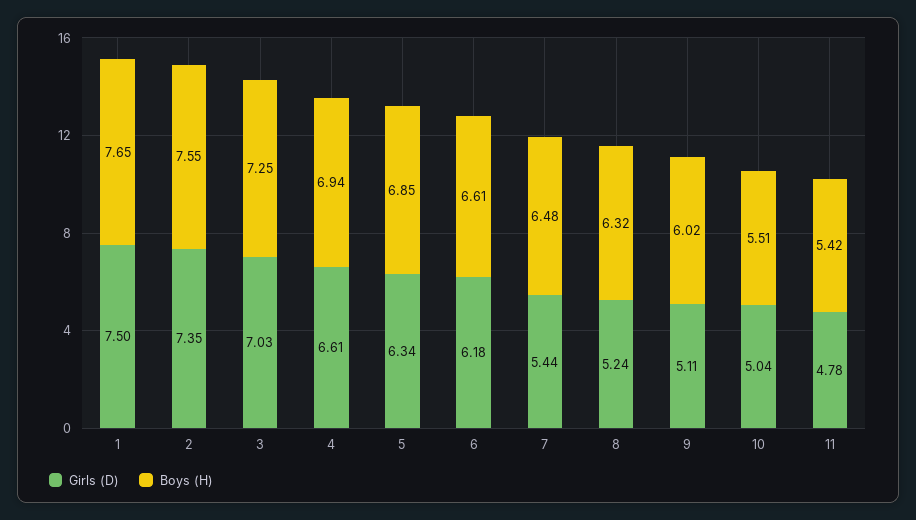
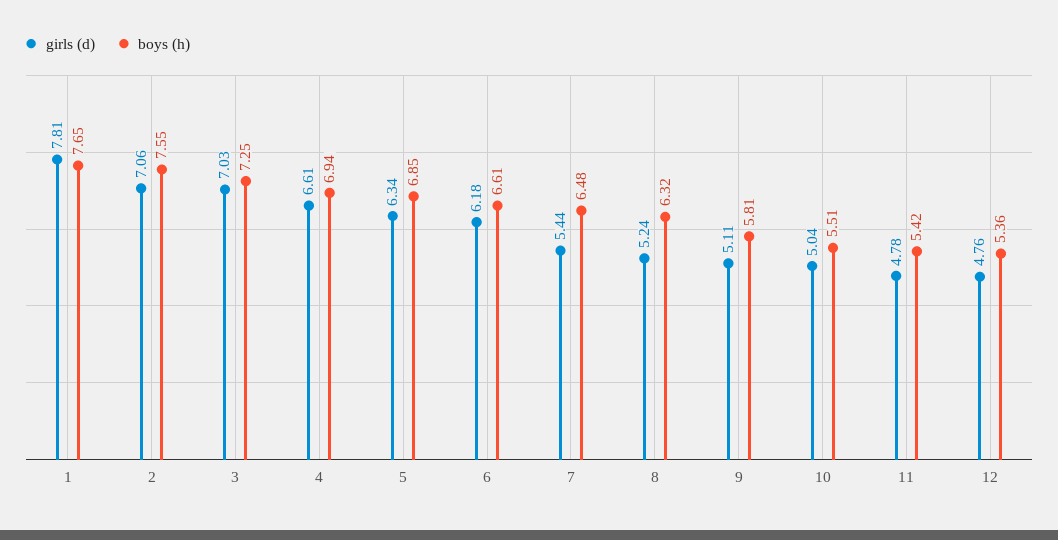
  {
    "Girls (D)": {
-     "1": 7.5,
+     "1": 7.81,
-     "2": 7.35,
+     "2": 7.06,
      "3": 7.03,
      "4": 6.61,
      "5": 6.34,
      "6": 6.18,
      "7": 5.44,
      "8": 5.24,
      "9": 5.11,
      "10": 5.04,
-     "11": 4.78
+     "11": 4.78,
+     "12": 4.76
    },
    "Boys (H)": {
      "1": 7.65,
      "2": 7.55,
      "3": 7.25,
      "4": 6.94,
      "5": 6.85,
      "6": 6.61,
      "7": 6.48,
      "8": 6.32,
-     "9": 6.02,
+     "9": 5.81,
      "10": 5.51,
-     "11": 5.42
+     "11": 5.42,
+     "12": 5.36
    }
  }

